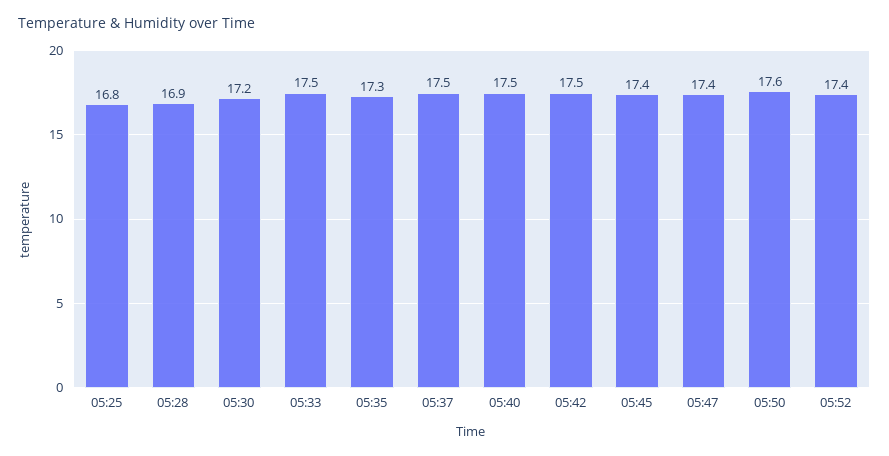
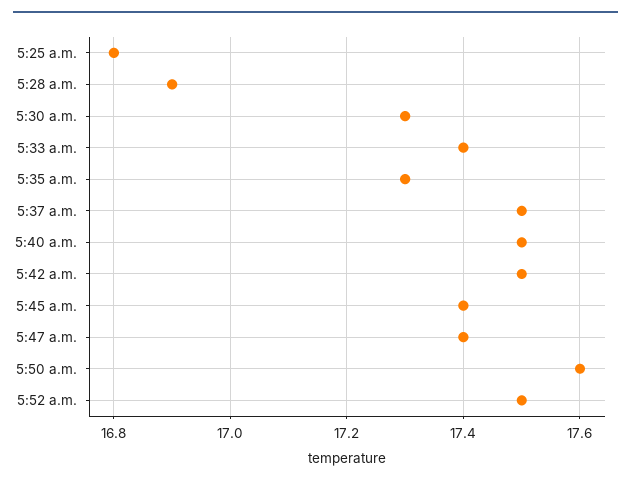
  {
    "05:25": 16.8,
    "05:28": 16.9,
-   "05:30": 17.2,
+   "05:30": 17.3,
-   "05:33": 17.5,
+   "05:33": 17.4,
    "05:35": 17.3,
    "05:37": 17.5,
    "05:40": 17.5,
    "05:42": 17.5,
    "05:45": 17.4,
    "05:47": 17.4,
    "05:50": 17.6,
-   "05:52": 17.4
+   "05:52": 17.5
  }

